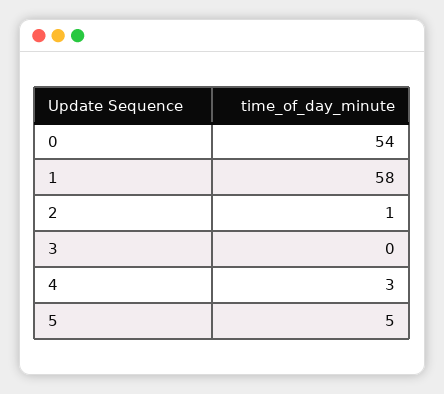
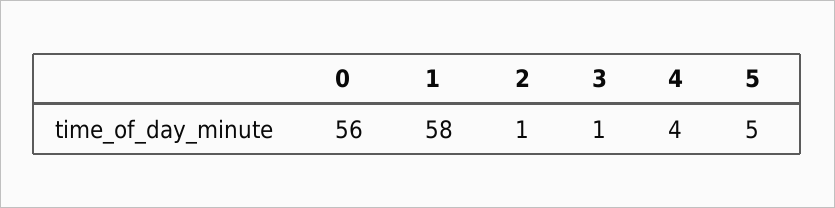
  {
-   "0": 54,
+   "0": 56,
    "1": 58,
    "2": 1,
-   "3": 0,
+   "3": 1,
-   "4": 3,
+   "4": 4,
    "5": 5
  }

